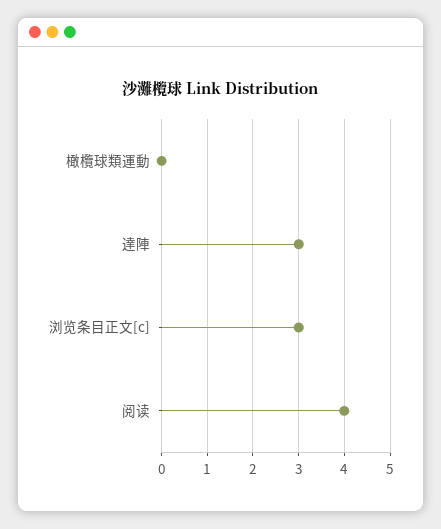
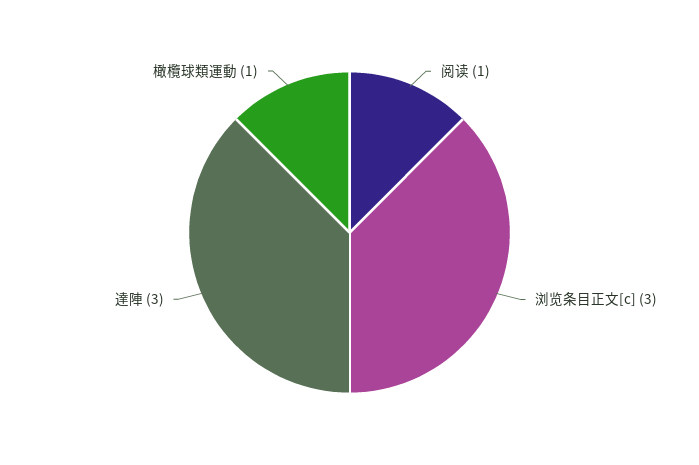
  {
-   "橄欖球類運動": 0,
+   "橄欖球類運動": 1,
    "達陣": 3,
    "浏览条目正文[c]": 3,
-   "阅读": 4
+   "阅读": 1
  }

